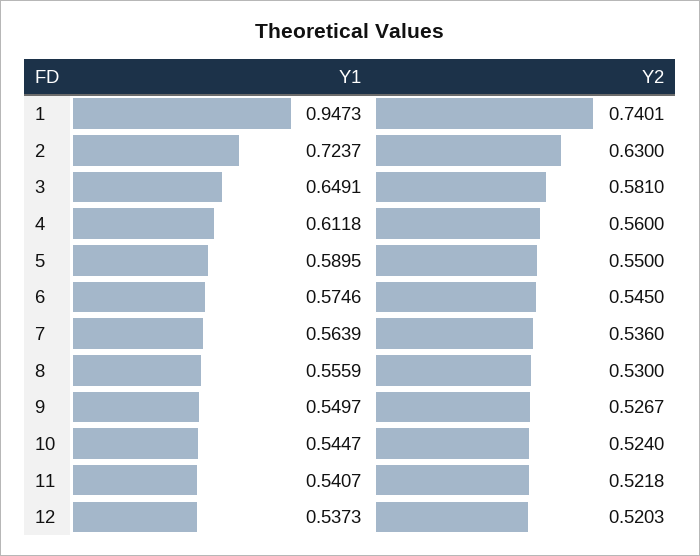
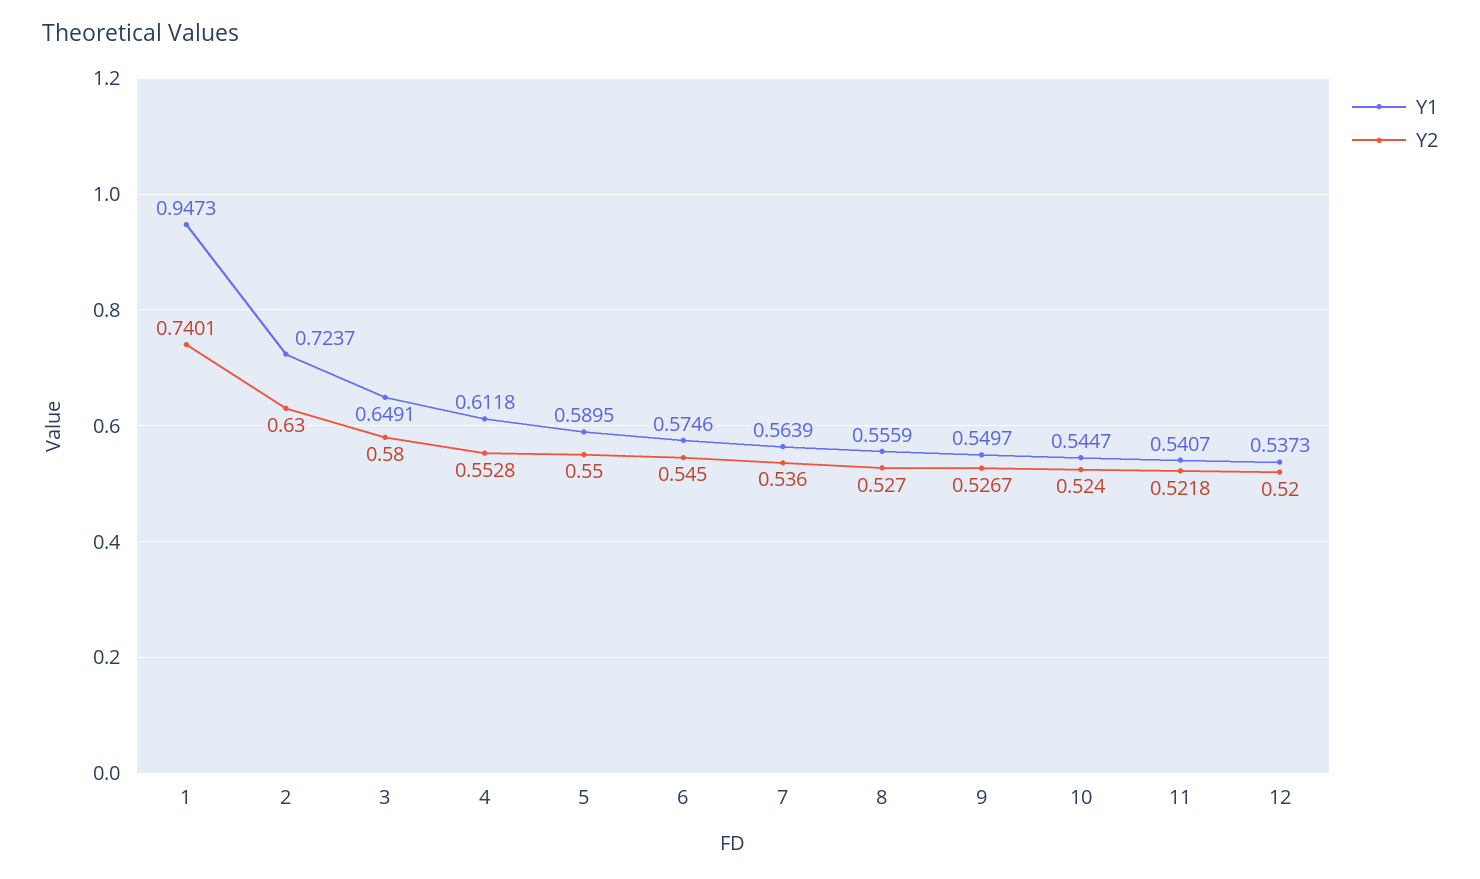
  {
    "Y1": {
      "1": 0.9473,
      "2": 0.7237,
      "3": 0.6491,
      "4": 0.6118,
      "5": 0.5895,
      "6": 0.5746,
      "7": 0.5639,
      "8": 0.5559,
      "9": 0.5497,
      "10": 0.5447,
      "11": 0.5407,
      "12": 0.5373
    },
    "Y2": {
      "1": 0.7401,
      "2": 0.63,
-     "3": 0.581,
+     "3": 0.58,
-     "4": 0.56,
+     "4": 0.5528,
      "5": 0.55,
      "6": 0.545,
      "7": 0.536,
-     "8": 0.53,
+     "8": 0.527,
      "9": 0.5267,
      "10": 0.524,
      "11": 0.5218,
-     "12": 0.5203
+     "12": 0.52
    }
  }

